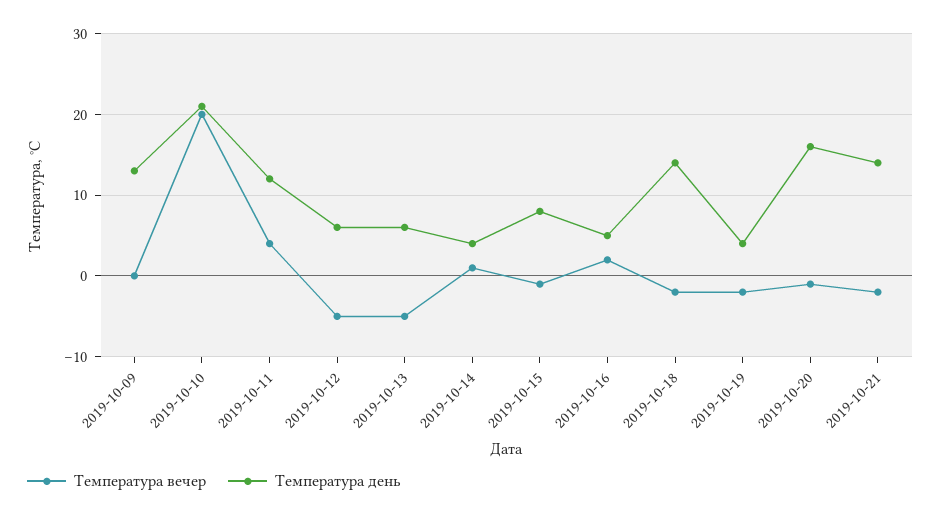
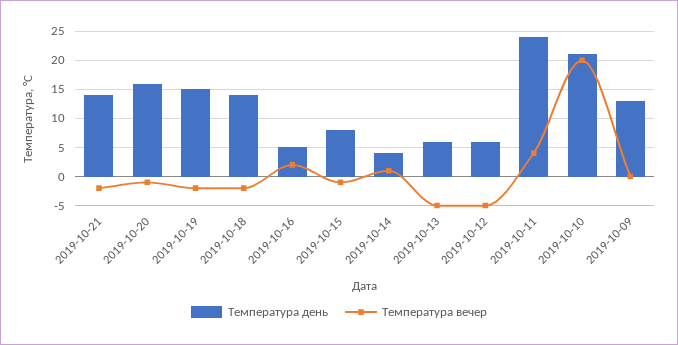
  {
    "Температура вечер": {
      "2019-10-09": 0,
      "2019-10-10": 20,
      "2019-10-11": 4,
      "2019-10-12": -5,
      "2019-10-13": -5,
      "2019-10-14": 1,
      "2019-10-15": -1,
      "2019-10-16": 2,
      "2019-10-18": -2,
      "2019-10-19": -2,
      "2019-10-20": -1,
      "2019-10-21": -2
    },
    "Температура день": {
      "2019-10-09": 13,
      "2019-10-10": 21,
-     "2019-10-11": 12,
+     "2019-10-11": 25,
      "2019-10-12": 6,
      "2019-10-13": 6,
      "2019-10-14": 4,
      "2019-10-15": 8,
      "2019-10-16": 5,
      "2019-10-18": 14,
-     "2019-10-19": 4,
+     "2019-10-19": 15,
      "2019-10-20": 16,
      "2019-10-21": 14
    }
  }

